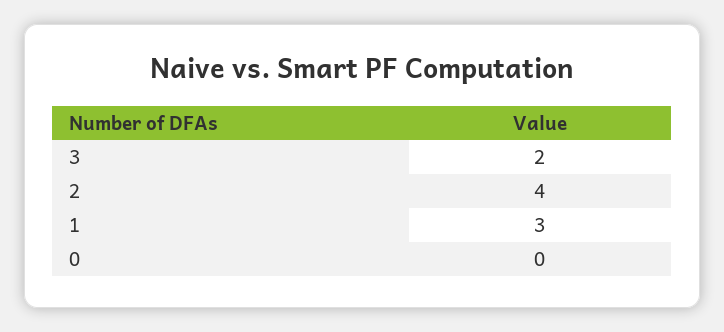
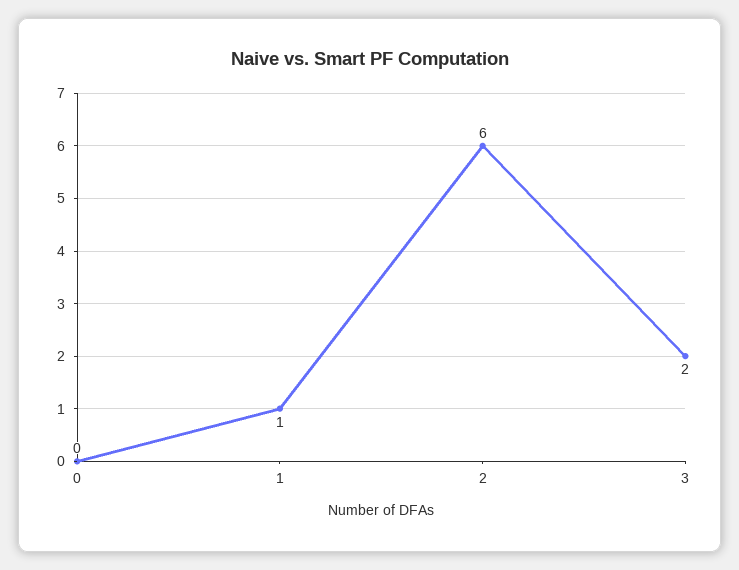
  {
    "3": 2,
-   "2": 4,
+   "2": 6,
-   "1": 3,
+   "1": 1,
    "0": 0
  }

